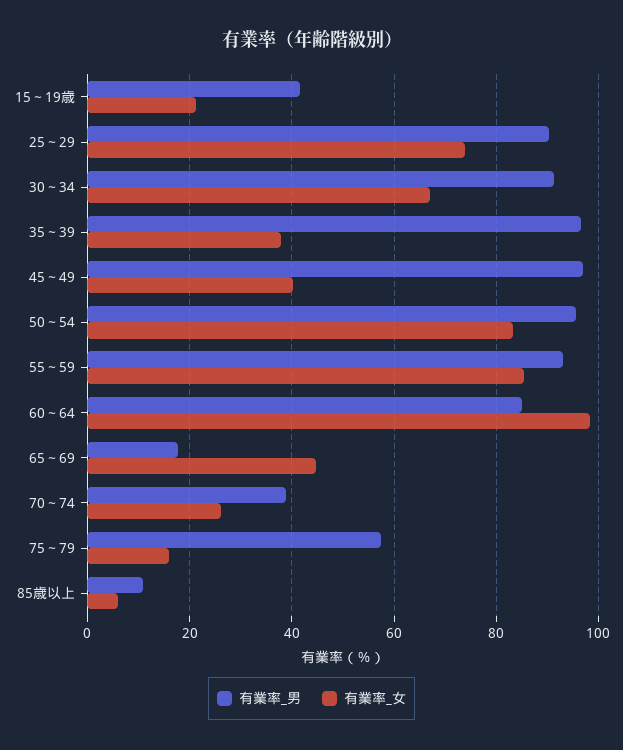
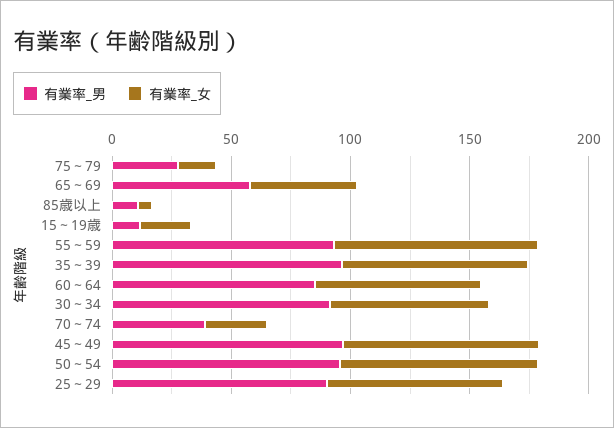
  {
    "有業率_男": {
-     "15～19歳": 42,
+     "15～19歳": 10,
      "25～29": 90,
      "30～34": 92,
      "35～39": 96,
      "45～49": 98,
      "50～54": 96,
      "55～59": 94,
      "60～64": 86,
-     "65～69": 18,
+     "65～69": 60,
      "70～74": 38,
-     "75～79": 58,
+     "75～79": 30,
      "85歳以上": 10
    },
    "有業率_女": {
      "15～19歳": 22,
      "25～29": 74,
      "30～34": 68,
-     "35～39": 38,
+     "35～39": 80,
-     "45～49": 40,
+     "45～49": 80,
      "50～54": 84,
      "55～59": 86,
-     "60～64": 98,
+     "60～64": 70,
      "65～69": 44,
      "70～74": 26,
      "75～79": 16,
      "85歳以上": 6
    }
  }

